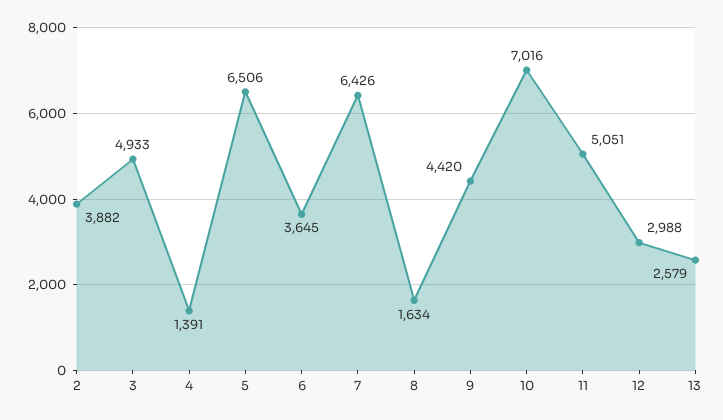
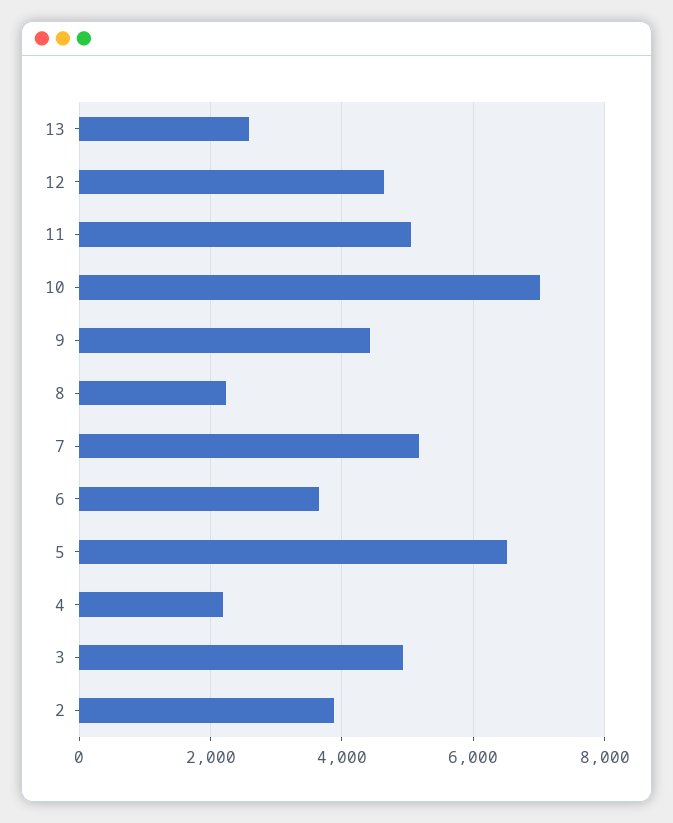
  {
    "2": 3882,
    "3": 4933,
-   "4": 1391,
+   "4": 2200,
    "5": 6506,
    "6": 3645,
-   "7": 6426,
+   "7": 5200,
-   "8": 1634,
+   "8": 2200,
    "9": 4420,
    "10": 7016,
    "11": 5051,
-   "12": 2988,
+   "12": 4600,
    "13": 2579
  }

